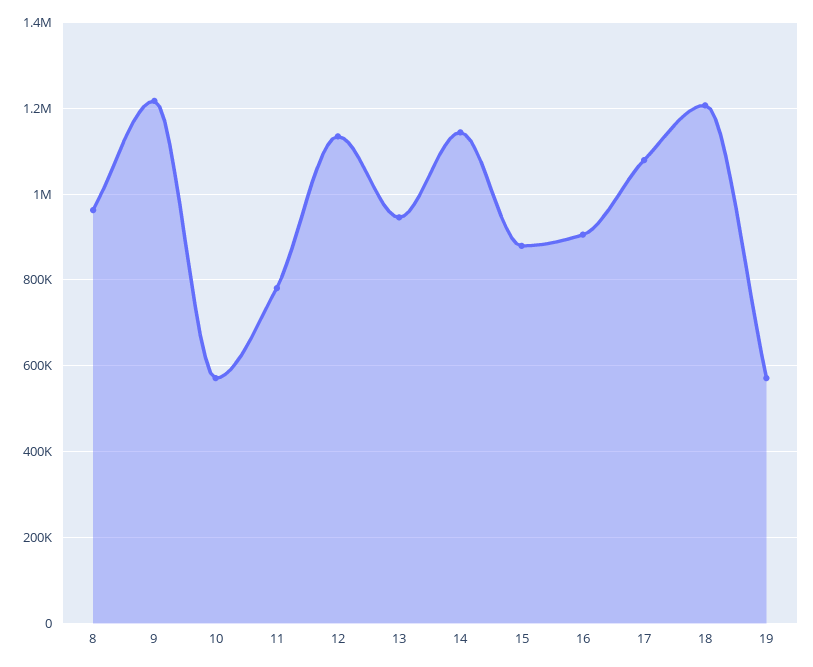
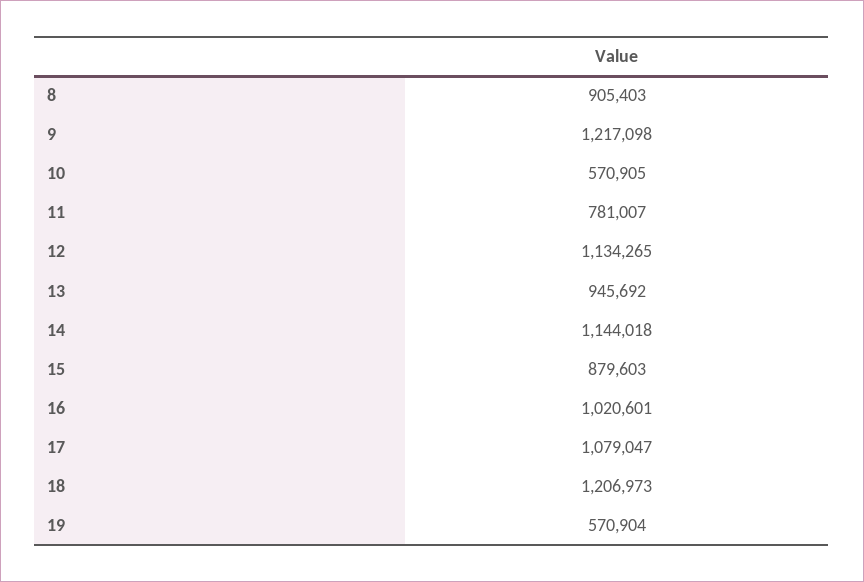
  {
-   "8": 960000,
+   "8": 905403,
    "9": 1217098,
    "10": 570905,
    "11": 781007,
    "12": 1134265,
    "13": 945692,
    "14": 1144018,
    "15": 879603,
-   "16": 900000,
+   "16": 1020601,
    "17": 1079047,
    "18": 1206973,
    "19": 570904
  }

